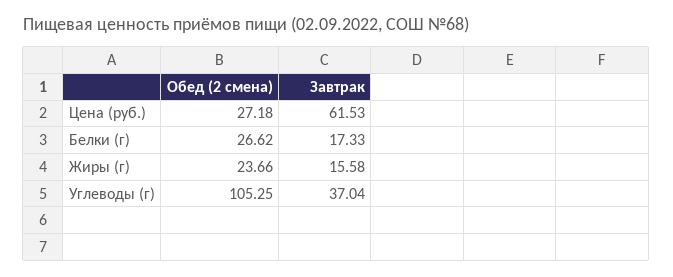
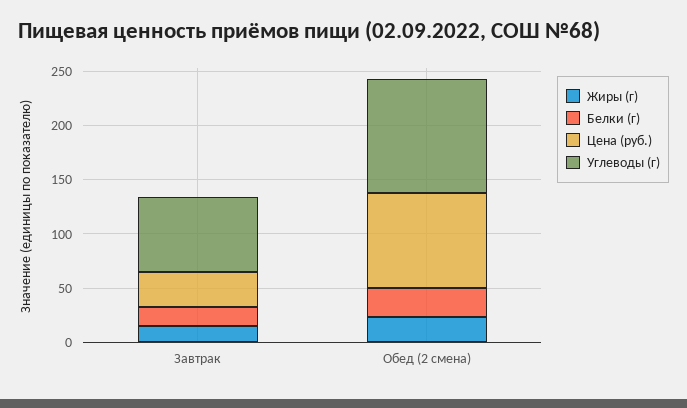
  {
    "Цена (руб.)": {
-     "Обед (2 смена)": 27.18,
+     "Обед (2 смена)": 90,
-     "Завтрак": 61.53
+     "Завтрак": 30
    },
    "Белки (г)": {
      "Обед (2 смена)": 26.62,
      "Завтрак": 17.33
    },
    "Жиры (г)": {
      "Обед (2 смена)": 23.66,
      "Завтрак": 15.58
    },
    "Углеводы (г)": {
      "Обед (2 смена)": 105.25,
-     "Завтрак": 37.04
+     "Завтрак": 70
    }
  }

